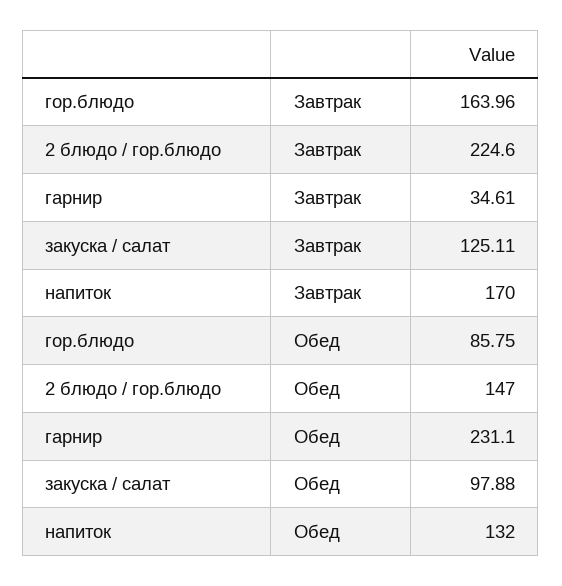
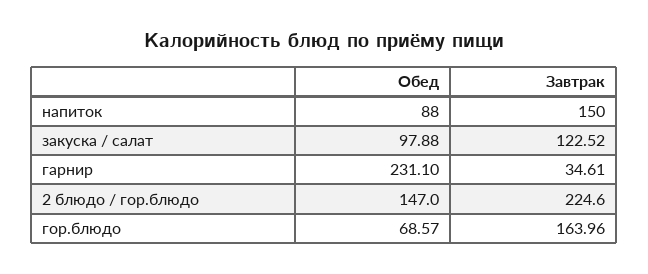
  {
    "гор.блюдо": {
      "Завтрак": 163.96,
-     "Обед": 85.75
+     "Обед": 68.57
    },
    "2 блюдо / гор.блюдо": {
      "Завтрак": 224.6,
      "Обед": 147
    },
    "гарнир": {
      "Завтрак": 34.61,
      "Обед": 231.1
    },
    "закуска / салат": {
-     "Завтрак": 125.11,
+     "Завтрак": 122.52,
      "Обед": 97.88
    },
    "напиток": {
-     "Завтрак": 170,
+     "Завтрак": 150,
-     "Обед": 132
+     "Обед": 88
    }
  }

